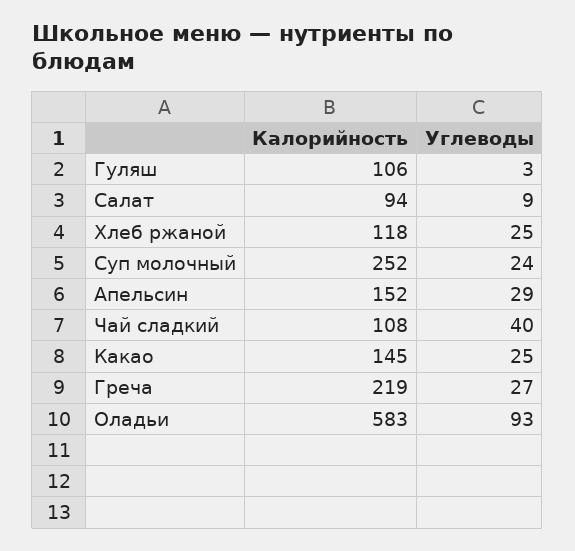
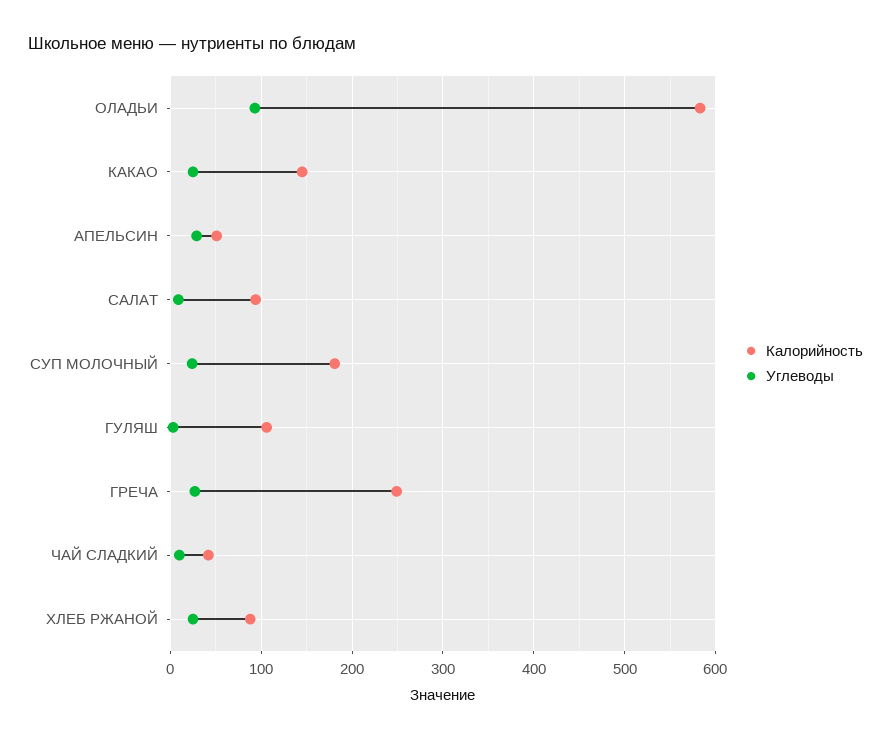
  {
    "Калорийность": {
      "Гуляш": 106,
      "Салат": 94,
-     "Хлеб ржаной": 118,
+     "Хлеб ржаной": 90,
-     "Суп молочный": 252,
+     "Суп молочный": 180,
-     "Апельсин": 152,
+     "Апельсин": 50,
-     "Чай сладкий": 108,
+     "Чай сладкий": 40,
      "Какао": 145,
-     "Греча": 219,
+     "Греча": 250,
      "Оладьи": 583
    },
    "Углеводы": {
      "Гуляш": 3,
      "Салат": 9,
      "Хлеб ржаной": 25,
      "Суп молочный": 24,
      "Апельсин": 29,
-     "Чай сладкий": 40,
+     "Чай сладкий": 10,
      "Какао": 25,
      "Греча": 27,
      "Оладьи": 93
    }
  }

